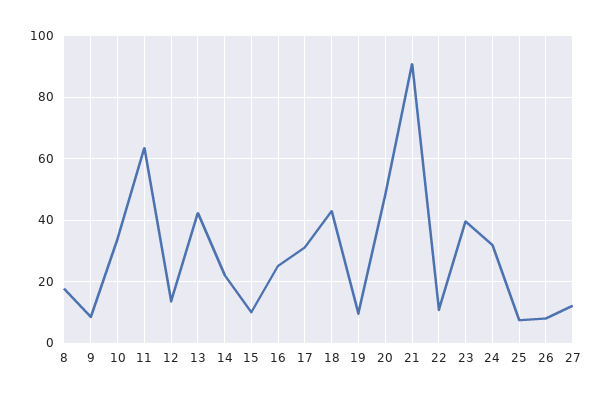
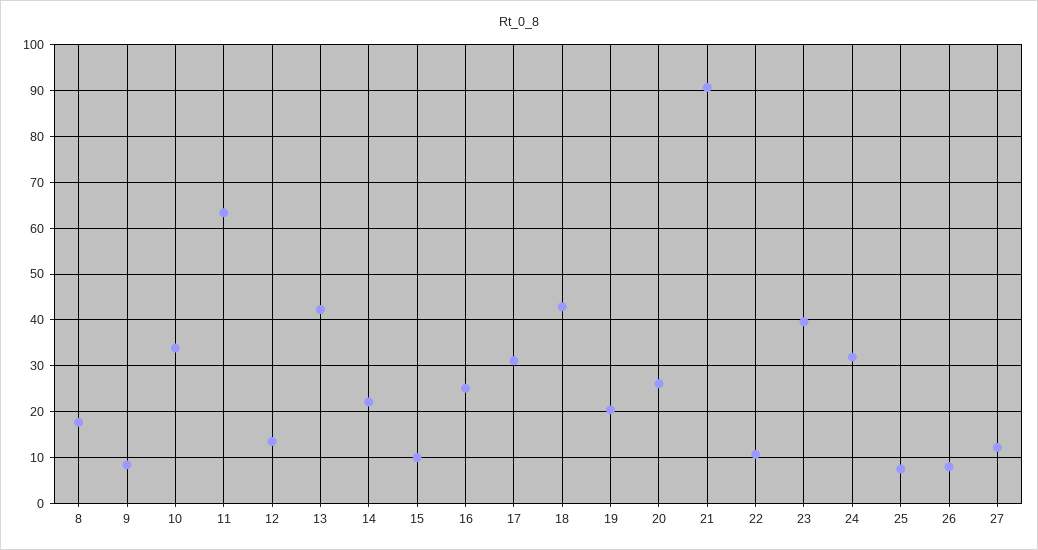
  {
    "8": 18,
    "9": 8,
    "10": 34,
    "11": 64,
    "12": 14,
    "13": 42,
    "14": 22,
    "15": 10,
    "16": 26,
    "17": 32,
    "18": 42,
-   "19": 10,
+   "19": 20,
-   "20": 48,
+   "20": 26,
    "21": 90,
    "22": 10,
    "23": 40,
    "24": 32,
    "25": 8,
    "26": 8,
    "27": 12
  }

